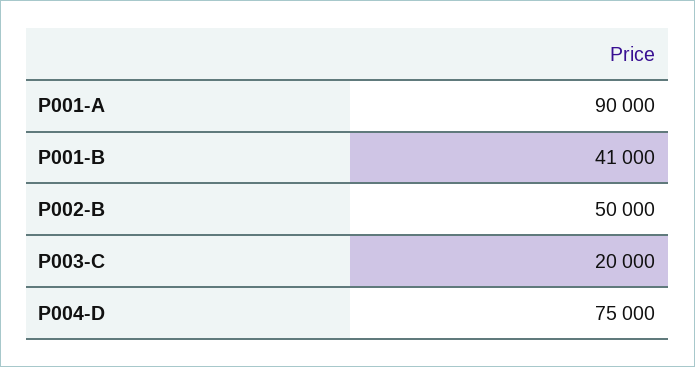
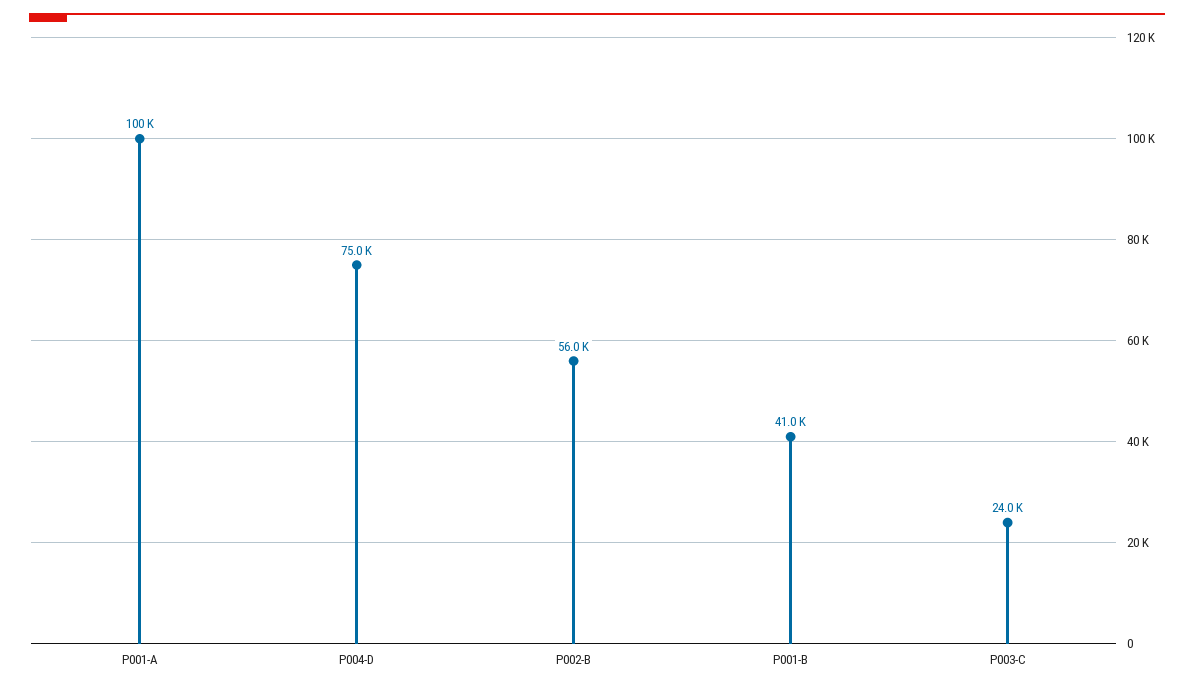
  {
-   "P001-A": 90000,
+   "P001-A": 100000,
    "P001-B": 41000,
-   "P002-B": 50000,
+   "P002-B": 56000,
-   "P003-C": 20000,
+   "P003-C": 24000,
    "P004-D": 75000
  }

